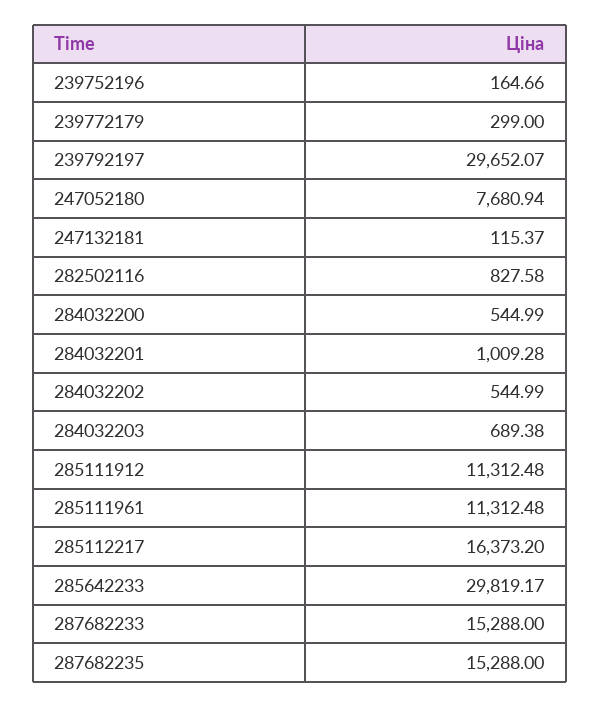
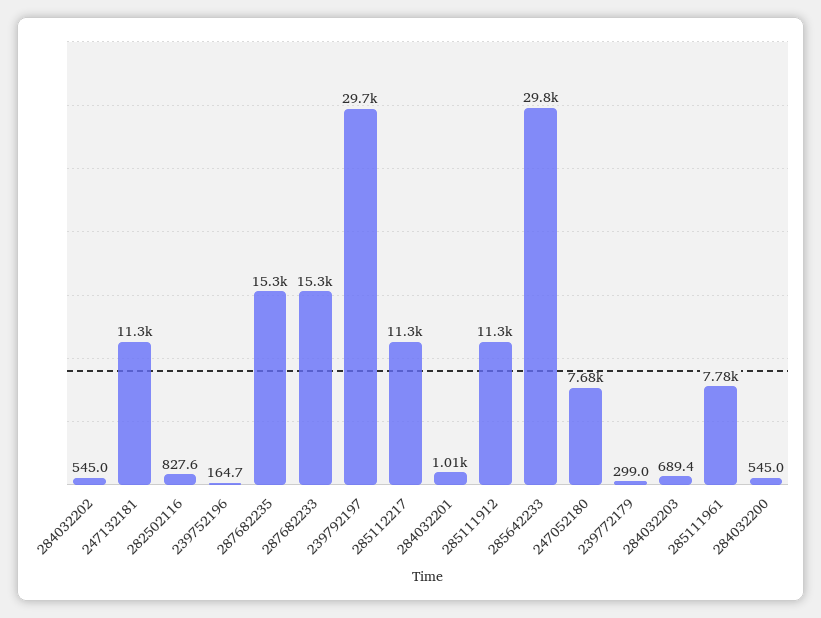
  {
    "239752196": 164.66,
    "239772179": 299,
    "239792197": 29652.07,
    "247052180": 7680.94,
-   "247132181": 115.37,
+   "247132181": 11300,
    "282502116": 827.58,
    "284032200": 544.99,
    "284032201": 1009.28,
    "284032202": 544.99,
    "284032203": 689.38,
    "285111912": 11312.48,
-   "285111961": 11312.48,
+   "285111961": 7780,
-   "285112217": 16373.2,
+   "285112217": 11300,
    "285642233": 29819.17,
    "287682233": 15288,
    "287682235": 15288
  }

